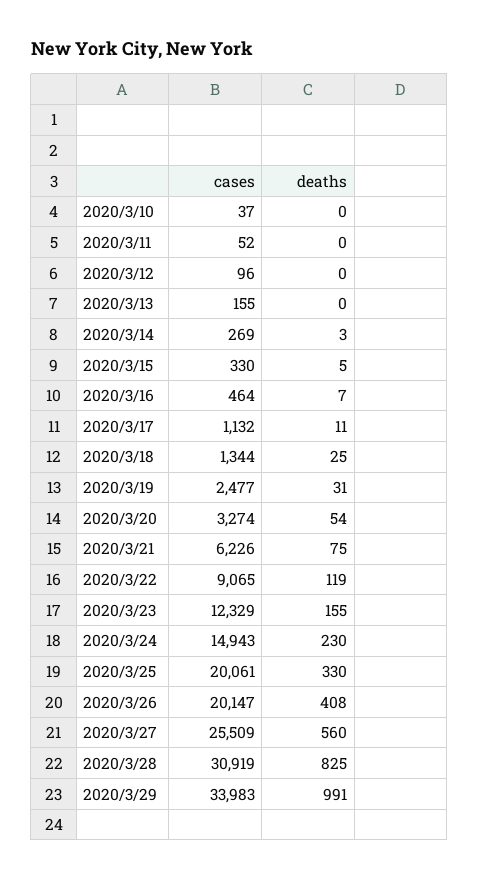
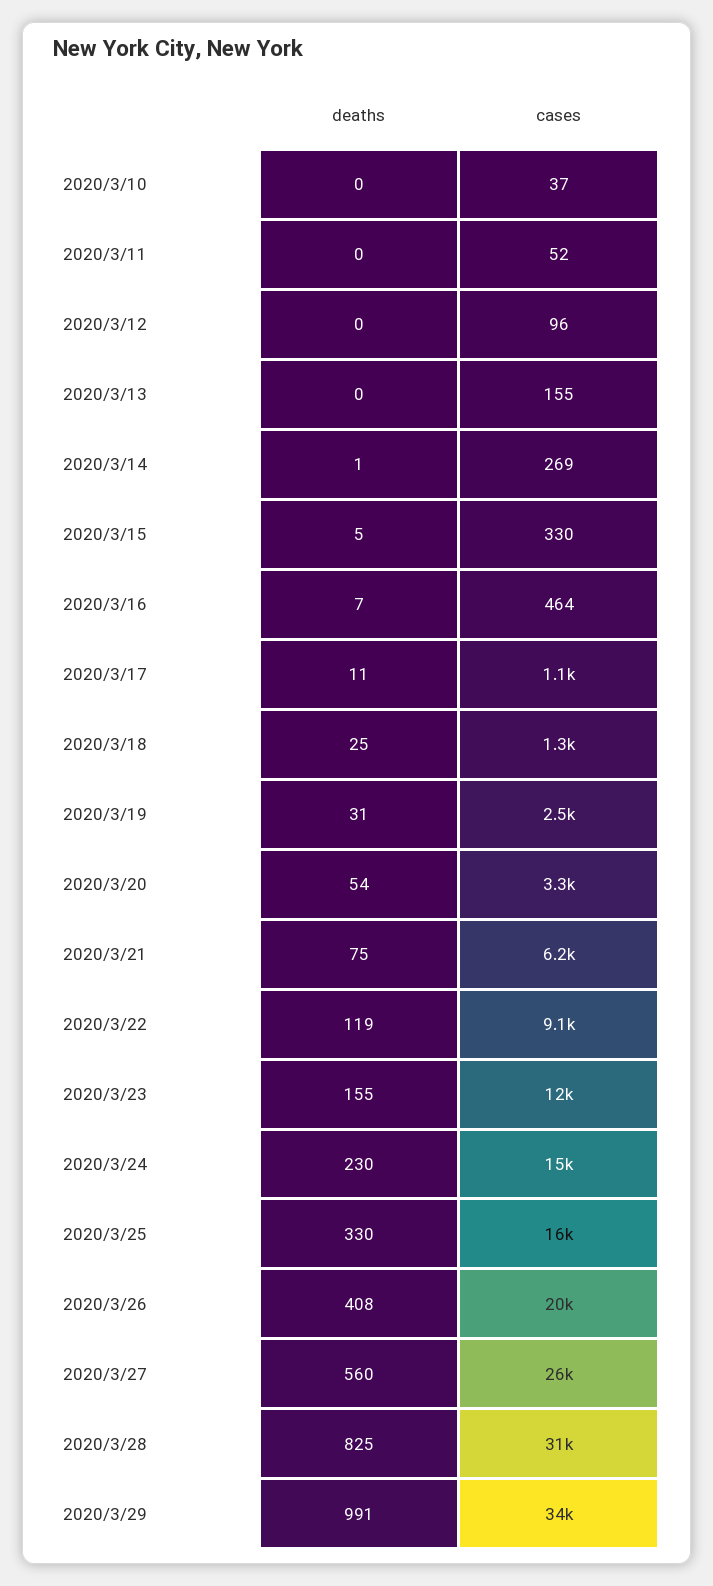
  {
    "cases": {
      "2020/3/10": 37,
      "2020/3/11": 52,
      "2020/3/12": 96,
      "2020/3/13": 155,
      "2020/3/14": 269,
      "2020/3/15": 330,
      "2020/3/16": 464,
      "2020/3/17": 1132,
      "2020/3/18": 1344,
      "2020/3/19": 2477,
      "2020/3/20": 3274,
      "2020/3/21": 6226,
      "2020/3/22": 9065,
      "2020/3/23": 12329,
      "2020/3/24": 14943,
-     "2020/3/25": 20061,
+     "2020/3/25": 16000,
      "2020/3/26": 20147,
      "2020/3/27": 25509,
      "2020/3/28": 30919,
      "2020/3/29": 33983
    },
    "deaths": {
      "2020/3/10": 0,
      "2020/3/11": 0,
      "2020/3/12": 0,
      "2020/3/13": 0,
-     "2020/3/14": 3,
+     "2020/3/14": 1,
      "2020/3/15": 5,
      "2020/3/16": 7,
      "2020/3/17": 11,
      "2020/3/18": 25,
      "2020/3/19": 31,
      "2020/3/20": 54,
      "2020/3/21": 75,
      "2020/3/22": 119,
      "2020/3/23": 155,
      "2020/3/24": 230,
      "2020/3/25": 330,
      "2020/3/26": 408,
      "2020/3/27": 560,
      "2020/3/28": 825,
      "2020/3/29": 991
    }
  }

